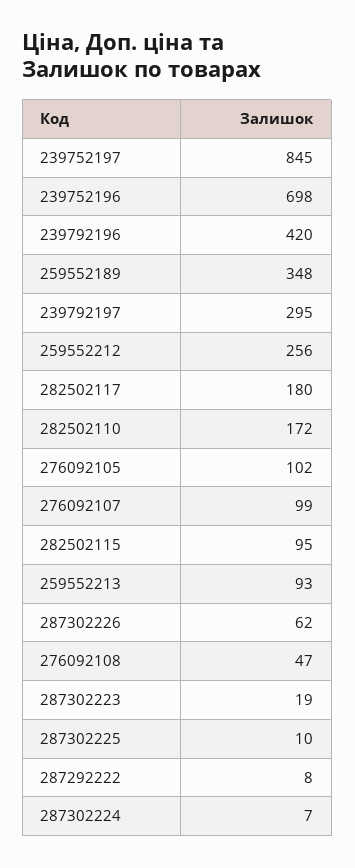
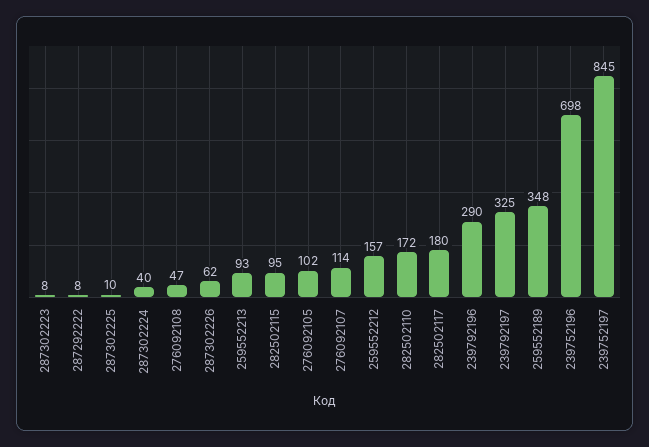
  {
    "239752197": 845,
    "239752196": 698,
-   "239792196": 420,
+   "239792196": 290,
    "259552189": 348,
-   "239792197": 295,
+   "239792197": 325,
-   "259552212": 256,
+   "259552212": 157,
    "282502117": 180,
    "282502110": 172,
    "276092105": 102,
-   "276092107": 99,
+   "276092107": 114,
    "282502115": 95,
    "259552213": 93,
    "287302226": 62,
    "276092108": 47,
-   "287302223": 19,
+   "287302223": 8,
    "287302225": 10,
    "287292222": 8,
-   "287302224": 7
+   "287302224": 40
  }

